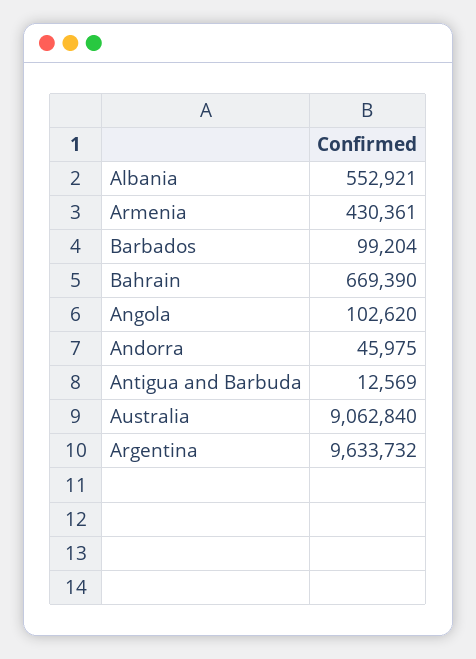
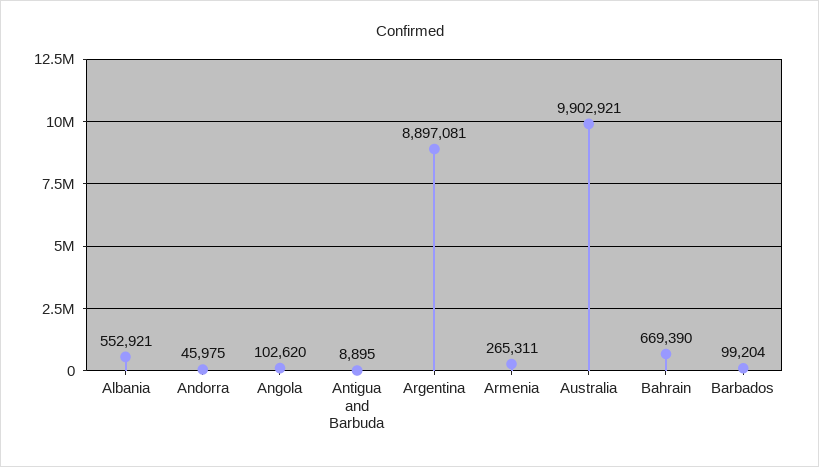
  {
    "Albania": 552921,
-   "Armenia": 430361,
+   "Armenia": 265311,
    "Barbados": 99204,
    "Bahrain": 669390,
    "Angola": 102620,
    "Andorra": 45975,
-   "Antigua and Barbuda": 12569,
+   "Antigua and Barbuda": 8895,
-   "Australia": 9062840,
+   "Australia": 9902921,
-   "Argentina": 9633732
+   "Argentina": 8897081
  }

